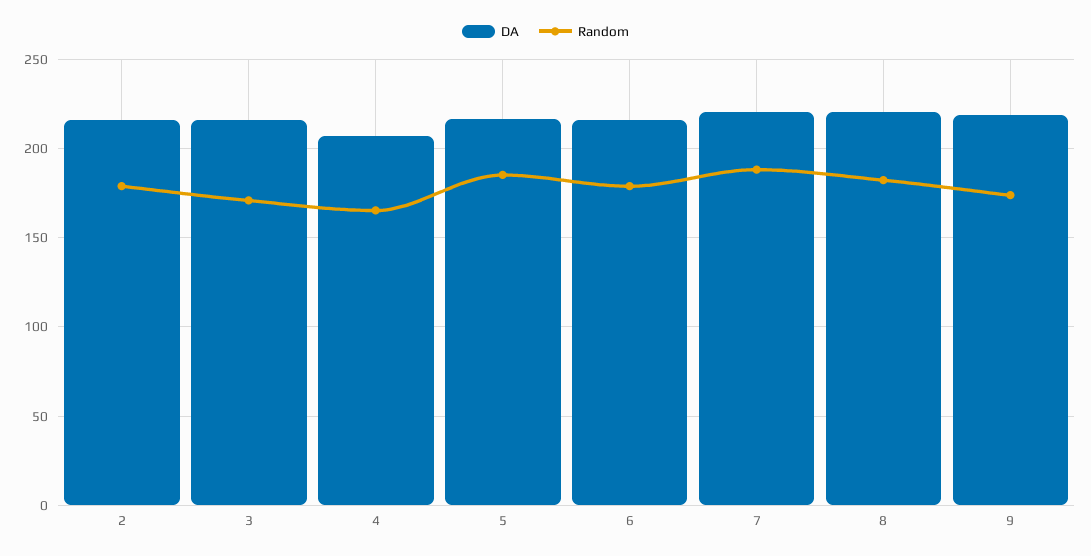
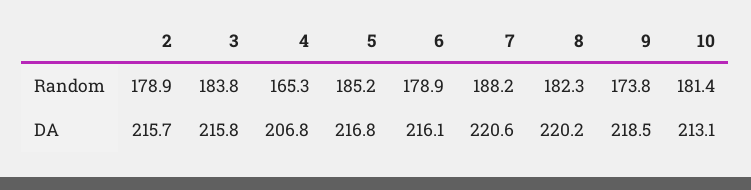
  {
    "DA": {
      "2": 215.7,
      "3": 215.8,
      "4": 206.8,
      "5": 216.8,
      "6": 216.1,
      "7": 220.6,
      "8": 220.2,
-     "9": 218.5
+     "9": 218.5,
+     "10": 213.1
    },
    "Random": {
      "2": 178.9,
-     "3": 170,
+     "3": 183.8,
      "4": 165.3,
      "5": 185.2,
      "6": 178.9,
      "7": 188.2,
      "8": 182.3,
-     "9": 173.8
+     "9": 173.8,
+     "10": 181.4
    }
  }

